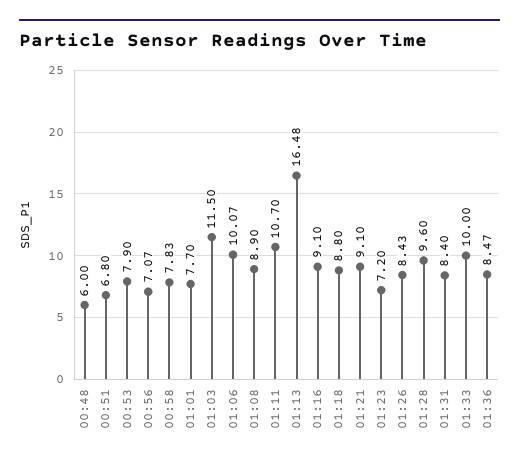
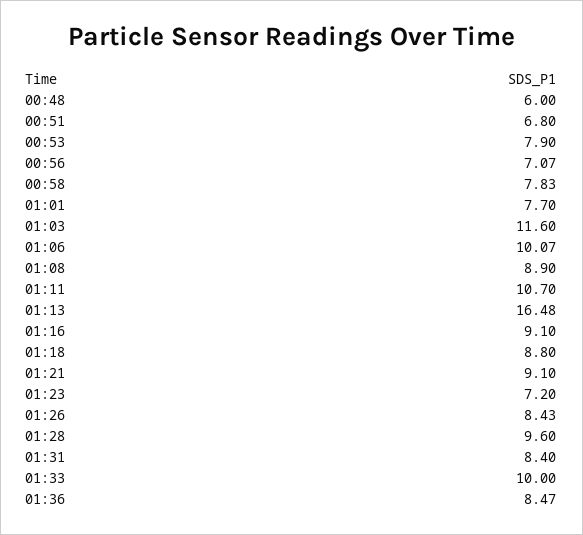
  {
    "00:48": 6,
    "00:51": 6.8,
    "00:53": 7.9,
    "00:56": 7.07,
    "00:58": 7.83,
    "01:01": 7.7,
-   "01:03": 11.5,
+   "01:03": 11.6,
    "01:06": 10.07,
    "01:08": 8.9,
    "01:11": 10.7,
    "01:13": 16.48,
    "01:16": 9.1,
    "01:18": 8.8,
    "01:21": 9.1,
    "01:23": 7.2,
    "01:26": 8.43,
    "01:28": 9.6,
    "01:31": 8.4,
    "01:33": 10,
    "01:36": 8.47
  }

